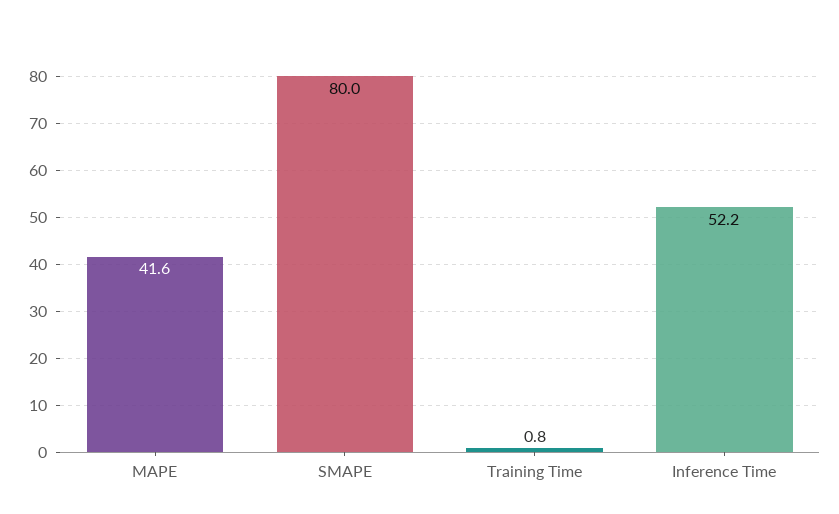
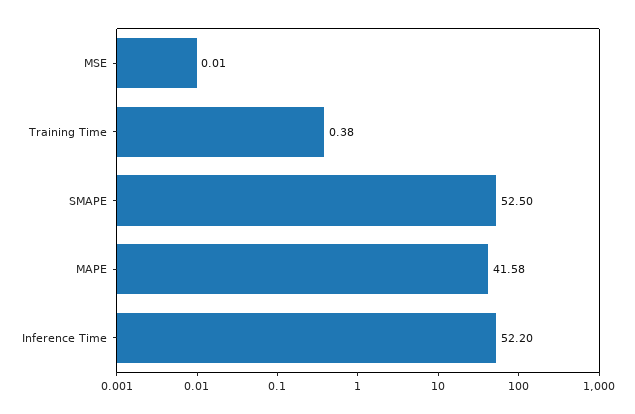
  {
    "MAPE": 41.58,
-   "SMAPE": 80,
+   "SMAPE": 52.5,
-   "Training Time": 0.8,
+   "Training Time": 0.38,
-   "Inference Time": 52.2
+   "Inference Time": 52.2,
+   "MSE": 0.01
  }

